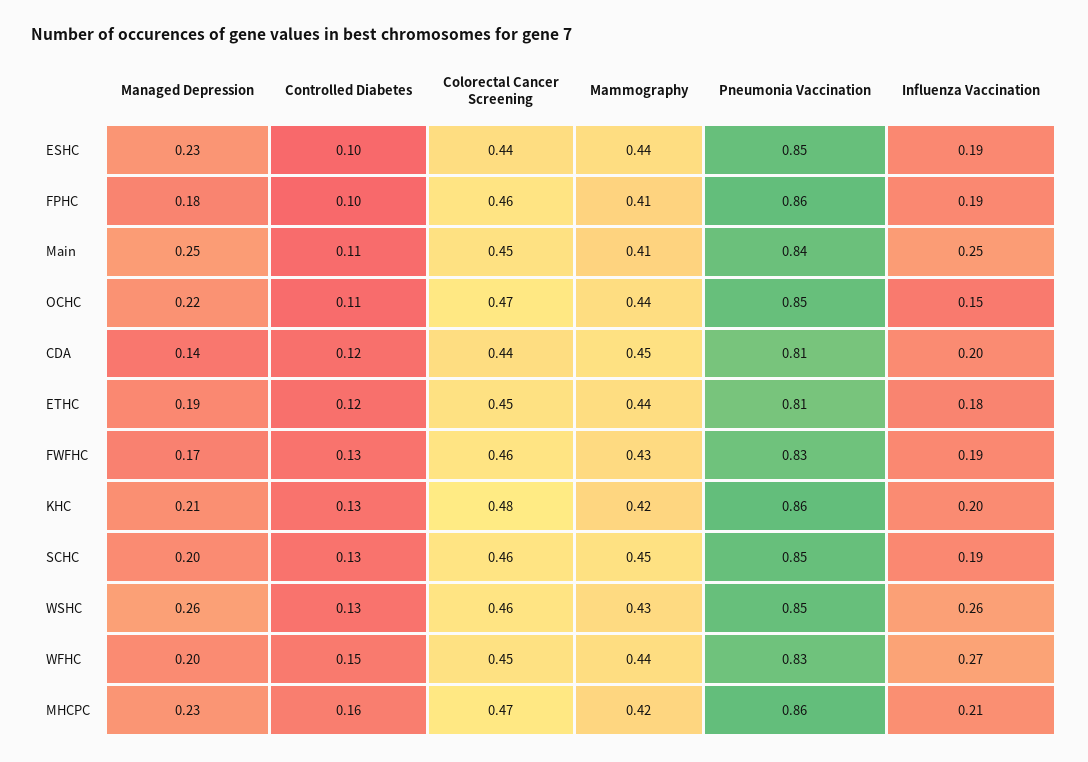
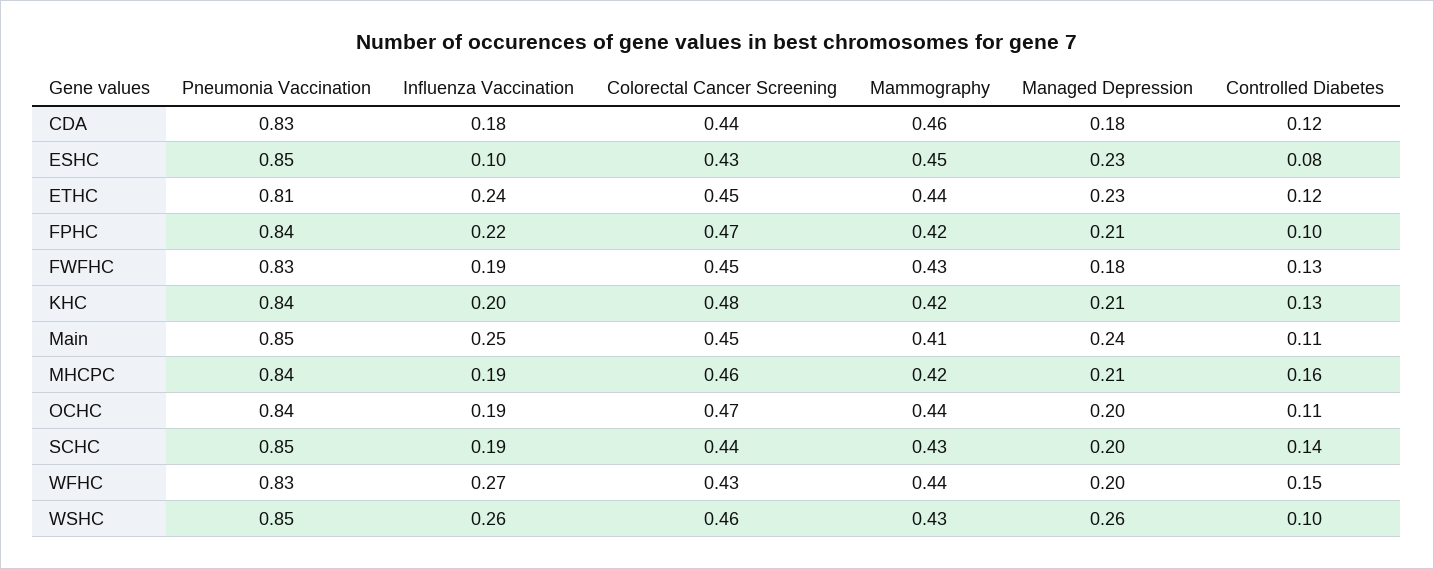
  {
    "Managed Depression": {
      "ESHC": 0.23,
-     "FPHC": 0.18,
+     "FPHC": 0.21,
-     "Main": 0.25,
+     "Main": 0.24,
-     "OCHC": 0.22,
+     "OCHC": 0.2,
-     "CDA": 0.14,
+     "CDA": 0.18,
-     "ETHC": 0.19,
+     "ETHC": 0.23,
-     "FWFHC": 0.17,
+     "FWFHC": 0.18,
      "KHC": 0.21,
      "SCHC": 0.2,
      "WSHC": 0.26,
      "WFHC": 0.2,
-     "MHCPC": 0.23
+     "MHCPC": 0.21
    },
    "Controlled Diabetes": {
-     "ESHC": 0.1,
+     "ESHC": 0.08,
      "FPHC": 0.1,
      "Main": 0.11,
      "OCHC": 0.11,
      "CDA": 0.12,
      "ETHC": 0.12,
      "FWFHC": 0.13,
      "KHC": 0.13,
-     "SCHC": 0.13,
+     "SCHC": 0.14,
-     "WSHC": 0.13,
+     "WSHC": 0.1,
      "WFHC": 0.15,
      "MHCPC": 0.16
    },
    "Colorectal Cancer Screening": {
-     "ESHC": 0.44,
+     "ESHC": 0.43,
-     "FPHC": 0.46,
+     "FPHC": 0.47,
      "Main": 0.45,
      "OCHC": 0.47,
      "CDA": 0.44,
      "ETHC": 0.45,
-     "FWFHC": 0.46,
+     "FWFHC": 0.45,
      "KHC": 0.48,
-     "SCHC": 0.46,
+     "SCHC": 0.44,
      "WSHC": 0.46,
-     "WFHC": 0.45,
+     "WFHC": 0.43,
-     "MHCPC": 0.47
+     "MHCPC": 0.46
    },
    "Mammography": {
-     "ESHC": 0.44,
+     "ESHC": 0.45,
-     "FPHC": 0.41,
+     "FPHC": 0.42,
      "Main": 0.41,
      "OCHC": 0.44,
-     "CDA": 0.45,
+     "CDA": 0.46,
      "ETHC": 0.44,
      "FWFHC": 0.43,
      "KHC": 0.42,
-     "SCHC": 0.45,
+     "SCHC": 0.43,
      "WSHC": 0.43,
      "WFHC": 0.44,
      "MHCPC": 0.42
    },
    "Pneumonia Vaccination": {
      "ESHC": 0.85,
-     "FPHC": 0.86,
+     "FPHC": 0.84,
-     "Main": 0.84,
+     "Main": 0.85,
-     "OCHC": 0.85,
+     "OCHC": 0.84,
-     "CDA": 0.81,
+     "CDA": 0.83,
      "ETHC": 0.81,
      "FWFHC": 0.83,
-     "KHC": 0.86,
+     "KHC": 0.84,
      "SCHC": 0.85,
      "WSHC": 0.85,
      "WFHC": 0.83,
-     "MHCPC": 0.86
+     "MHCPC": 0.84
    },
    "Influenza Vaccination": {
-     "ESHC": 0.19,
+     "ESHC": 0.1,
-     "FPHC": 0.19,
+     "FPHC": 0.22,
      "Main": 0.25,
-     "OCHC": 0.15,
+     "OCHC": 0.19,
-     "CDA": 0.2,
+     "CDA": 0.18,
-     "ETHC": 0.18,
+     "ETHC": 0.24,
      "FWFHC": 0.19,
      "KHC": 0.2,
      "SCHC": 0.19,
      "WSHC": 0.26,
      "WFHC": 0.27,
-     "MHCPC": 0.21
+     "MHCPC": 0.19
    }
  }

